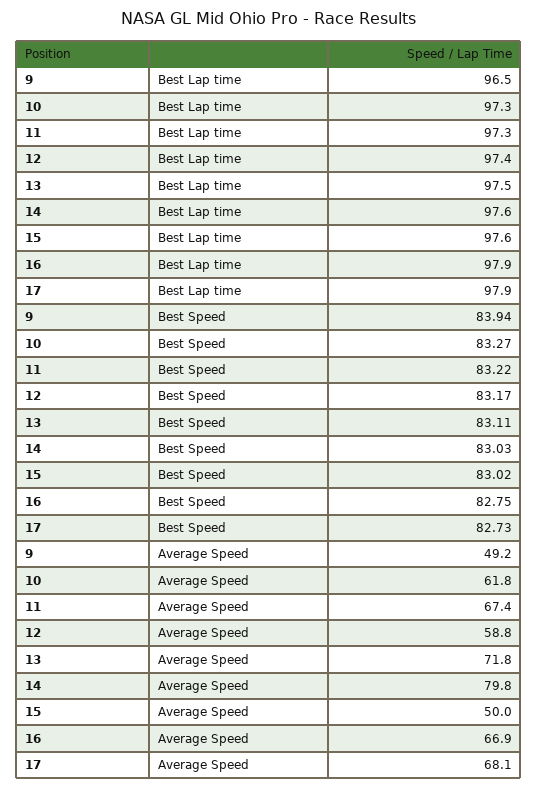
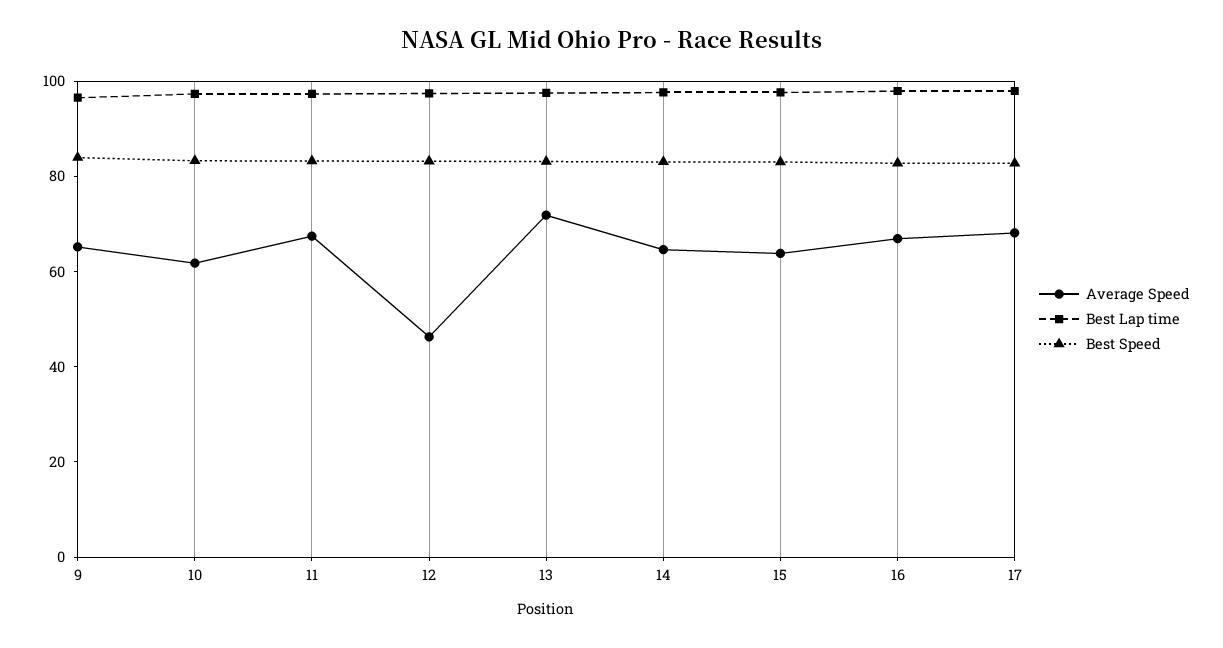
  {
    "Best Lap time": {
      "9": 96.5,
      "10": 97.3,
      "11": 97.3,
      "12": 97.4,
      "13": 97.5,
      "14": 97.6,
      "15": 97.6,
      "16": 97.9,
      "17": 97.9
    },
    "Best Speed": {
      "9": 83.94,
      "10": 83.27,
      "11": 83.22,
      "12": 83.17,
      "13": 83.11,
      "14": 83.03,
      "15": 83.02,
      "16": 82.75,
      "17": 82.73
    },
    "Average Speed": {
-     "9": 49.2,
+     "9": 65,
      "10": 61.8,
      "11": 67.4,
-     "12": 58.8,
+     "12": 45,
      "13": 71.8,
-     "14": 79.8,
+     "14": 65,
-     "15": 50,
+     "15": 65,
      "16": 66.9,
      "17": 68.1
    }
  }

